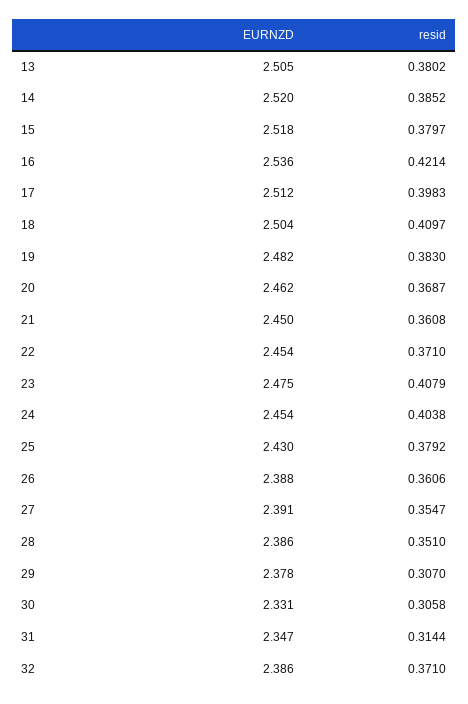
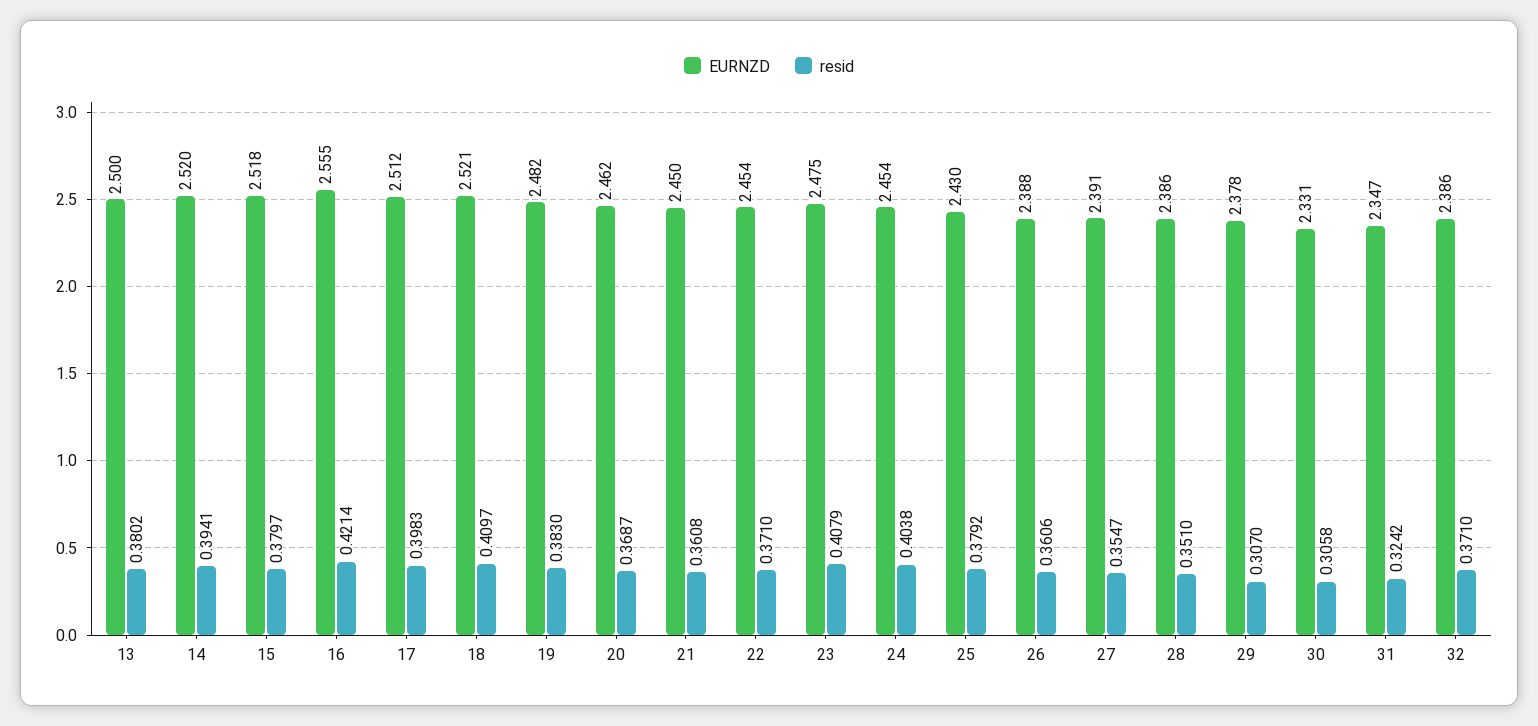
  {
    "EURNZD": {
-     "13": 2.505,
+     "13": 2.5,
      "14": 2.52,
      "15": 2.518,
-     "16": 2.536,
+     "16": 2.555,
      "17": 2.512,
-     "18": 2.504,
+     "18": 2.521,
      "19": 2.482,
      "20": 2.462,
      "21": 2.45,
      "22": 2.454,
      "23": 2.475,
      "24": 2.454,
      "25": 2.43,
      "26": 2.388,
      "27": 2.391,
      "28": 2.386,
      "29": 2.378,
      "30": 2.331,
      "31": 2.347,
      "32": 2.386
    },
    "resid": {
      "13": 0.3802,
-     "14": 0.3852,
+     "14": 0.3941,
      "15": 0.3797,
      "16": 0.4214,
      "17": 0.3983,
      "18": 0.4097,
      "19": 0.383,
      "20": 0.3687,
      "21": 0.3608,
      "22": 0.371,
      "23": 0.4079,
      "24": 0.4038,
      "25": 0.3792,
      "26": 0.3606,
      "27": 0.3547,
      "28": 0.351,
      "29": 0.307,
      "30": 0.3058,
-     "31": 0.3144,
+     "31": 0.3242,
      "32": 0.371
    }
  }

